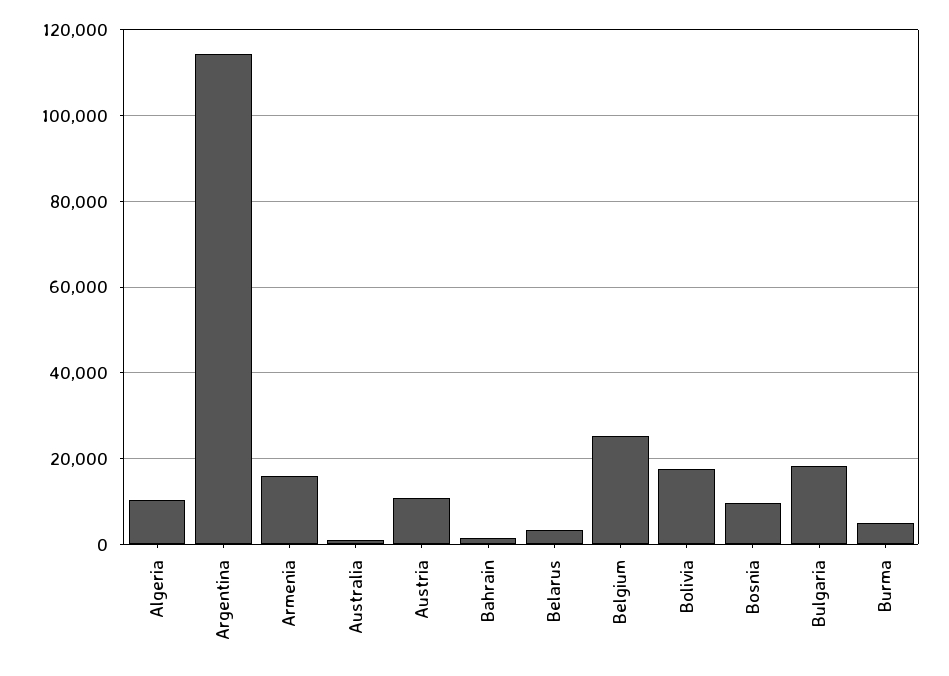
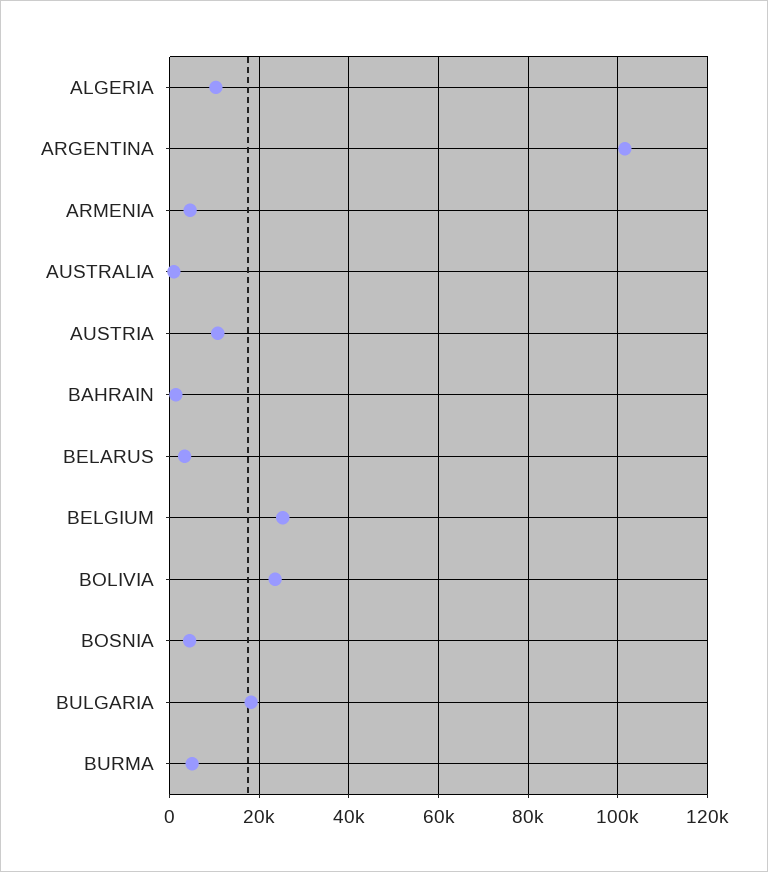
  {
    "Algeria": 10000,
-   "Argentina": 114000,
+   "Argentina": 102000,
-   "Armenia": 16000,
+   "Armenia": 4000,
    "Australia": 0,
    "Austria": 10000,
    "Bahrain": 2000,
    "Belarus": 4000,
    "Belgium": 26000,
-   "Bolivia": 18000,
+   "Bolivia": 24000,
-   "Bosnia": 10000,
+   "Bosnia": 4000,
    "Bulgaria": 18000,
    "Burma": 6000
  }

